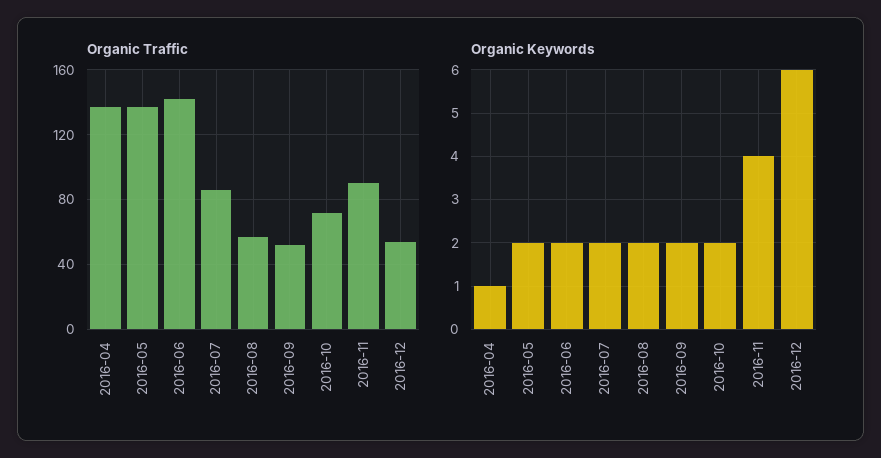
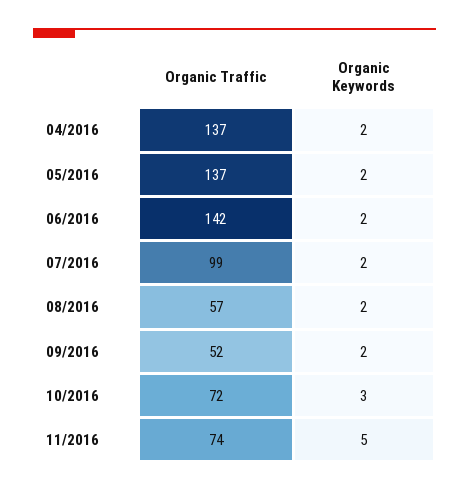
  {
    "Organic Traffic": {
      "2016-04": 137,
      "2016-05": 137,
      "2016-06": 142,
-     "2016-07": 85,
+     "2016-07": 99,
      "2016-08": 57,
      "2016-09": 52,
      "2016-10": 72,
-     "2016-11": 90,
+     "2016-11": 74
-     "2016-12": 55
    },
    "Organic Keywords": {
-     "2016-04": 1,
+     "2016-04": 2,
      "2016-05": 2,
      "2016-06": 2,
      "2016-07": 2,
      "2016-08": 2,
      "2016-09": 2,
-     "2016-10": 2,
+     "2016-10": 3,
-     "2016-11": 4,
+     "2016-11": 5
-     "2016-12": 6
    }
  }

